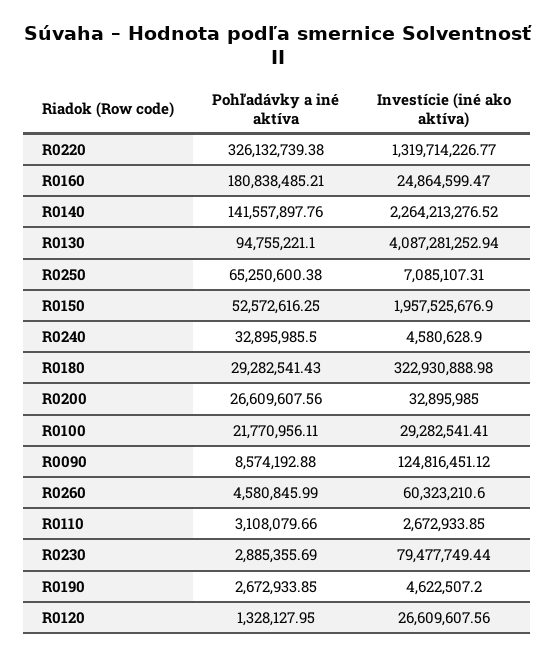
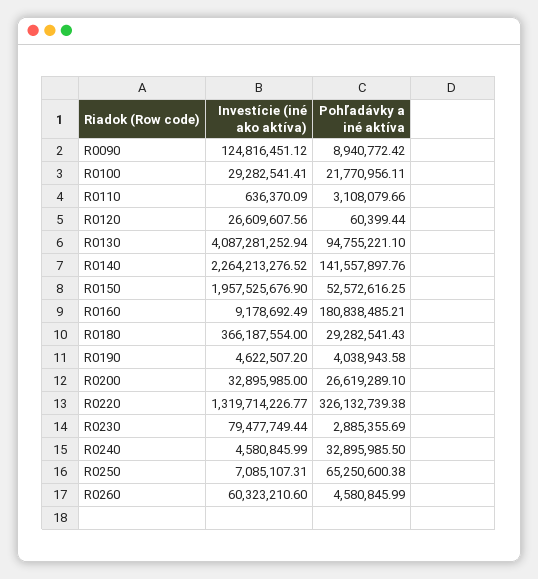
  {
    "Pohľadávky a iné aktíva": {
      "R0220": 326132739.38,
      "R0160": 180838485.21,
      "R0140": 141557897.76,
      "R0130": 94755221.1,
      "R0250": 65250600.38,
      "R0150": 52572616.25,
      "R0240": 32895985.5,
      "R0180": 29282541.43,
-     "R0200": 26609607.56,
+     "R0200": 26619289.1,
      "R0100": 21770956.11,
-     "R0090": 8574192.88,
+     "R0090": 8940772.42,
      "R0260": 4580845.99,
      "R0110": 3108079.66,
      "R0230": 2885355.69,
-     "R0190": 2672933.85,
+     "R0190": 4038943.58,
-     "R0120": 1328127.95
+     "R0120": 60399.44
    },
    "Investície (iné ako aktíva)": {
      "R0220": 1319714226.77,
-     "R0160": 24864599.47,
+     "R0160": 9178692.49,
      "R0140": 2264213276.52,
      "R0130": 4087281252.94,
      "R0250": 7085107.31,
      "R0150": 1957525676.9,
-     "R0240": 4580628.9,
+     "R0240": 4580845.99,
-     "R0180": 322930888.98,
+     "R0180": 366187554,
      "R0200": 32895985,
      "R0100": 29282541.41,
      "R0090": 124816451.12,
      "R0260": 60323210.6,
-     "R0110": 2672933.85,
+     "R0110": 636370.09,
      "R0230": 79477749.44,
      "R0190": 4622507.2,
      "R0120": 26609607.56
    }
  }

